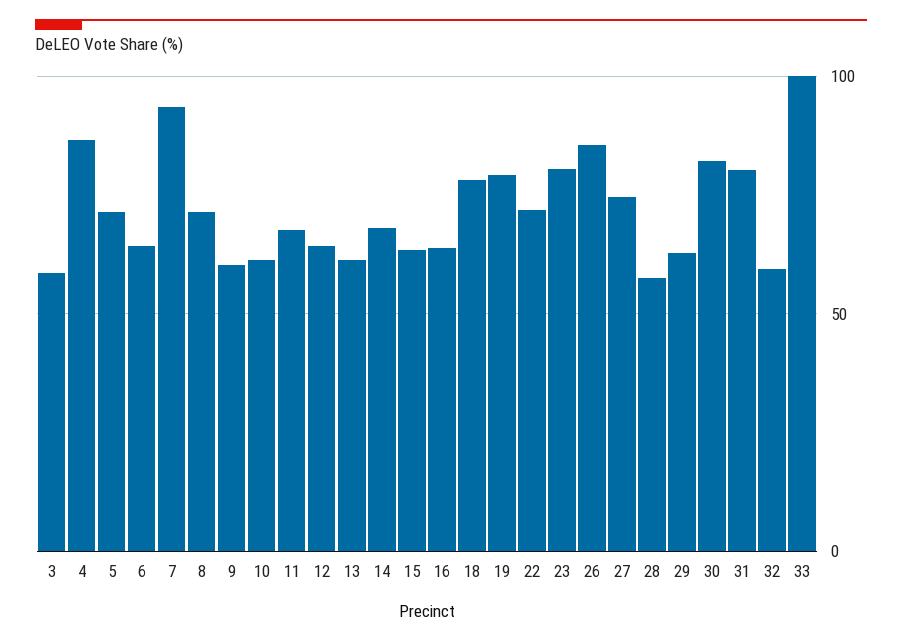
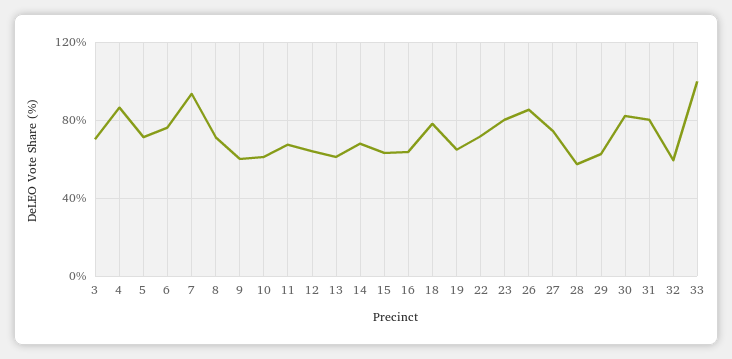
  {
-   "3": 60,
+   "3": 70,
    "4": 85,
    "5": 70,
-   "6": 65,
+   "6": 75,
    "7": 95,
    "8": 70,
    "9": 60,
    "10": 60,
    "11": 70,
    "12": 65,
    "13": 60,
    "14": 70,
    "15": 65,
    "16": 65,
    "18": 80,
-   "19": 80,
+   "19": 65,
    "22": 70,
    "23": 80,
    "26": 85,
    "27": 75,
    "28": 60,
    "29": 65,
    "30": 80,
    "31": 80,
    "32": 60,
    "33": 100
  }

